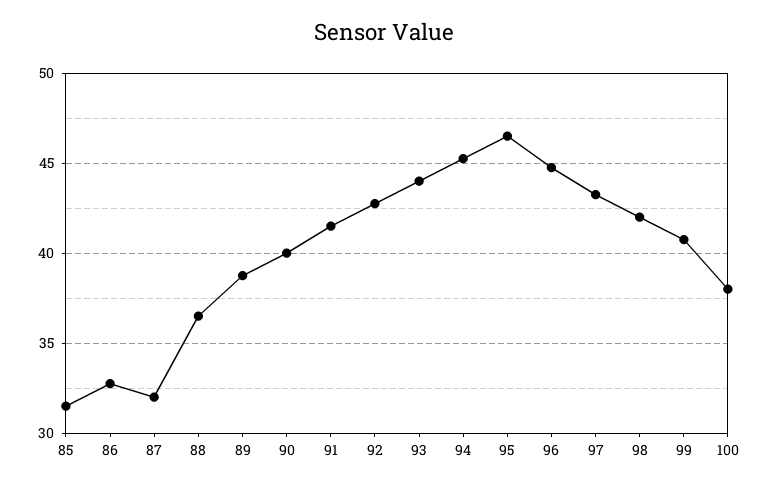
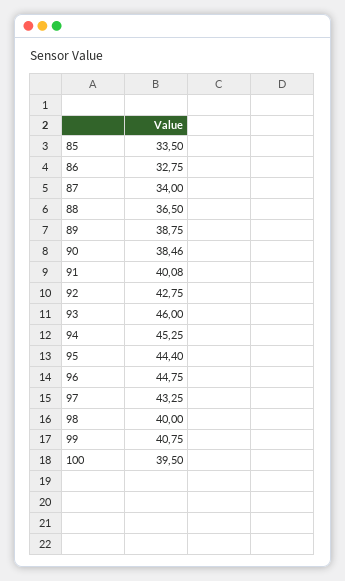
  {
-   "85": 31.5,
+   "85": 33.5,
    "86": 32.75,
-   "87": 32,
+   "87": 34,
    "88": 36.5,
    "89": 38.75,
-   "90": 40,
+   "90": 38.46,
-   "91": 41.5,
+   "91": 40.08,
    "92": 42.75,
-   "93": 44,
+   "93": 46,
    "94": 45.25,
-   "95": 46.5,
+   "95": 44.4,
    "96": 44.75,
    "97": 43.25,
-   "98": 42,
+   "98": 40,
    "99": 40.75,
-   "100": 38
+   "100": 39.5
  }

